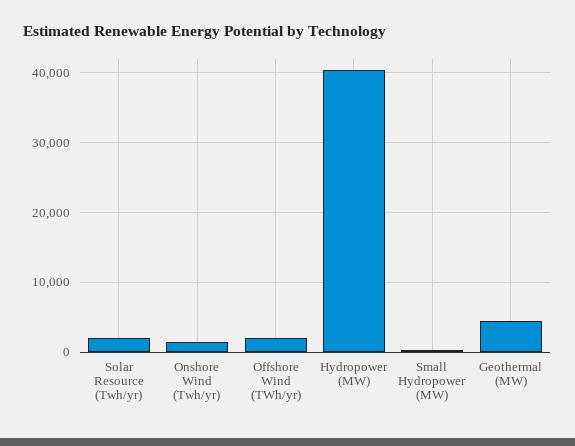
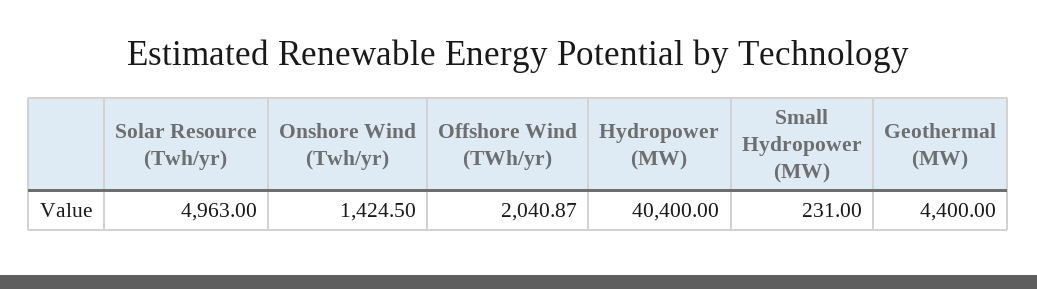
  {
-   "Solar Resource (Twh/yr)": 2000,
+   "Solar Resource (Twh/yr)": 4963,
    "Onshore Wind (Twh/yr)": 1424.5,
    "Offshore Wind (TWh/yr)": 2040.87,
    "Hydropower (MW)": 40400,
    "Small Hydropower (MW)": 231,
    "Geothermal (MW)": 4400
  }

